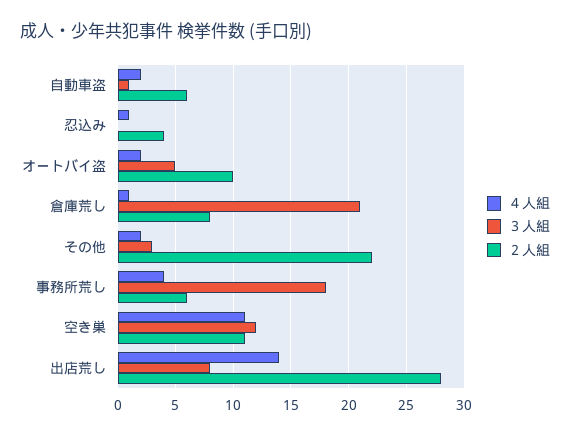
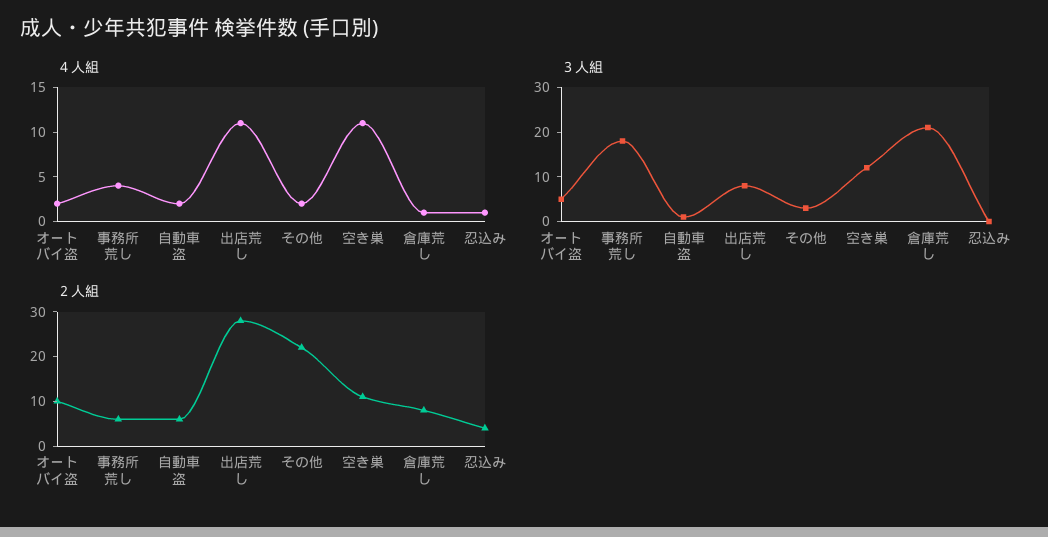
  {
    "４人組": {
      "自動車盗": 2,
      "忍込み": 1,
      "オートバイ盗": 2,
      "倉庫荒し": 1,
      "その他": 2,
      "事務所荒し": 4,
      "空き巣": 11,
-     "出店荒し": 14
+     "出店荒し": 11
    },
    "３人組": {
      "自動車盗": 1,
      "忍込み": 0,
      "オートバイ盗": 5,
      "倉庫荒し": 21,
      "その他": 3,
      "事務所荒し": 18,
      "空き巣": 12,
      "出店荒し": 8
    },
    "２人組": {
      "自動車盗": 6,
      "忍込み": 4,
      "オートバイ盗": 10,
      "倉庫荒し": 8,
      "その他": 22,
      "事務所荒し": 6,
      "空き巣": 11,
      "出店荒し": 28
    }
  }

